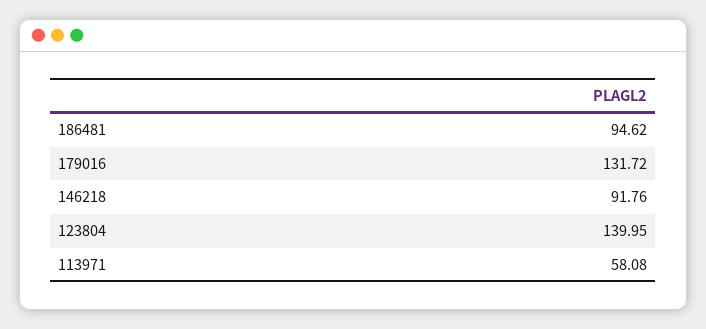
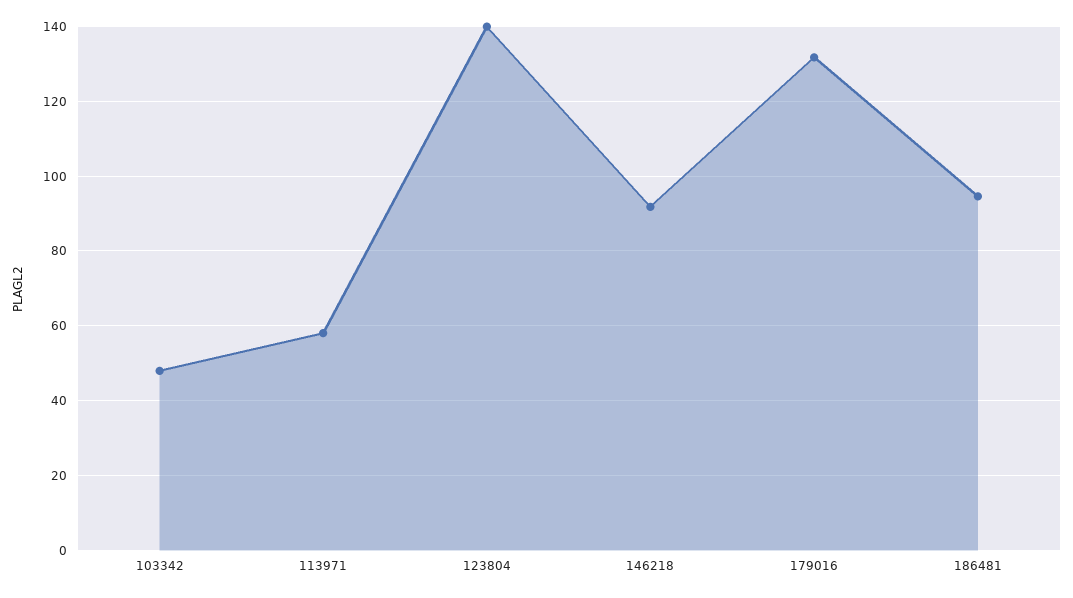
  {
    "186481": 94.62,
    "179016": 131.72,
    "146218": 91.76,
    "123804": 139.95,
-   "113971": 58.08
+   "113971": 58.08,
+   "103342": 48
  }

